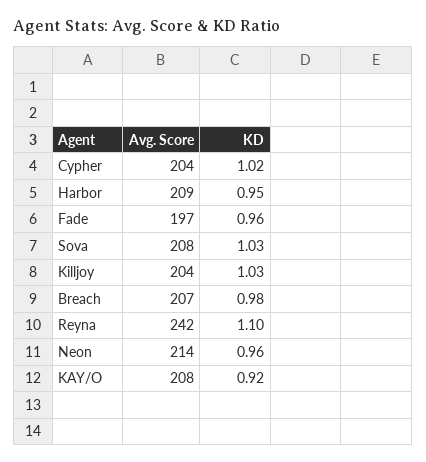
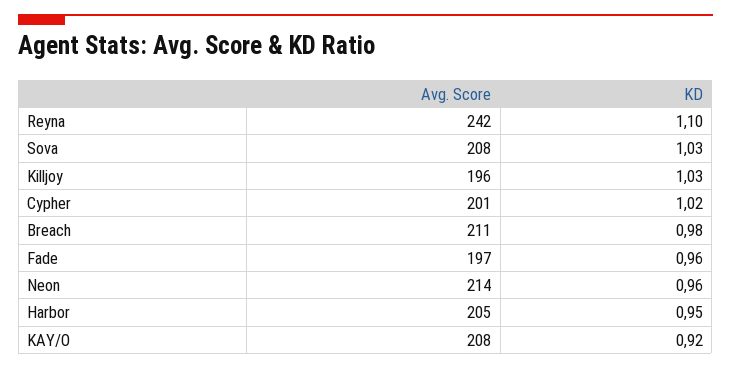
  {
    "Avg. Score": {
-     "Cypher": 204,
+     "Cypher": 201,
-     "Harbor": 209,
+     "Harbor": 205,
      "Fade": 197,
      "Sova": 208,
-     "Killjoy": 204,
+     "Killjoy": 196,
-     "Breach": 207,
+     "Breach": 211,
      "Reyna": 242,
      "Neon": 214,
      "KAY/O": 208
    },
    "KD": {
      "Cypher": 1.02,
      "Harbor": 0.95,
      "Fade": 0.96,
      "Sova": 1.03,
      "Killjoy": 1.03,
      "Breach": 0.98,
      "Reyna": 1.1,
      "Neon": 0.96,
      "KAY/O": 0.92
    }
  }

